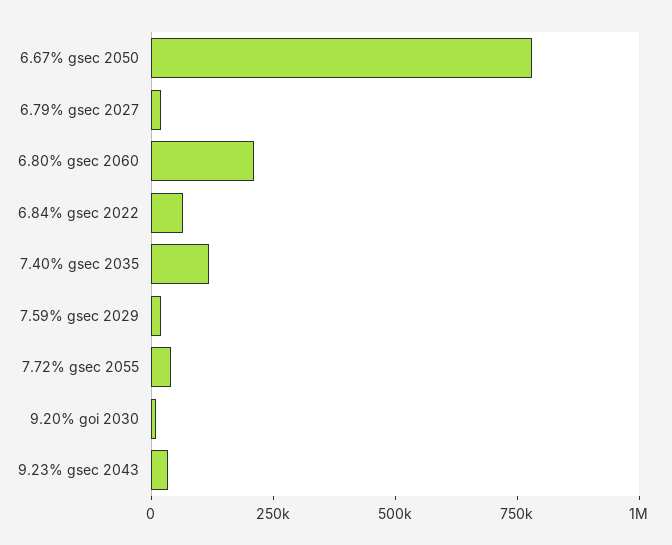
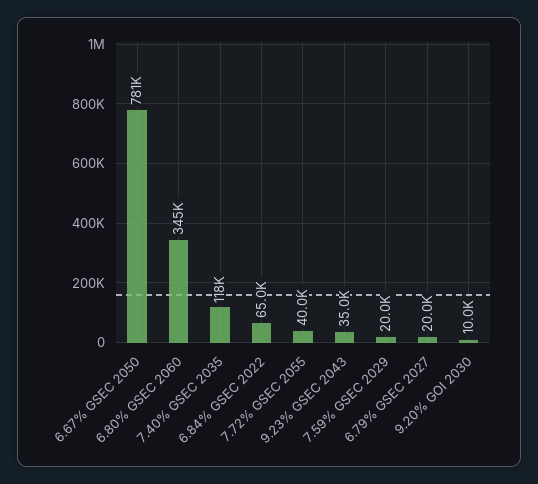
  {
    "6.67% gsec 2050": 781000,
    "6.79% gsec 2027": 20000,
-   "6.80% gsec 2060": 200000,
+   "6.80% gsec 2060": 345000,
    "6.84% gsec 2022": 65000,
    "7.40% gsec 2035": 118000,
    "7.59% gsec 2029": 20000,
    "7.72% gsec 2055": 40000,
    "9.20% goi 2030": 10000,
    "9.23% gsec 2043": 35000
  }

